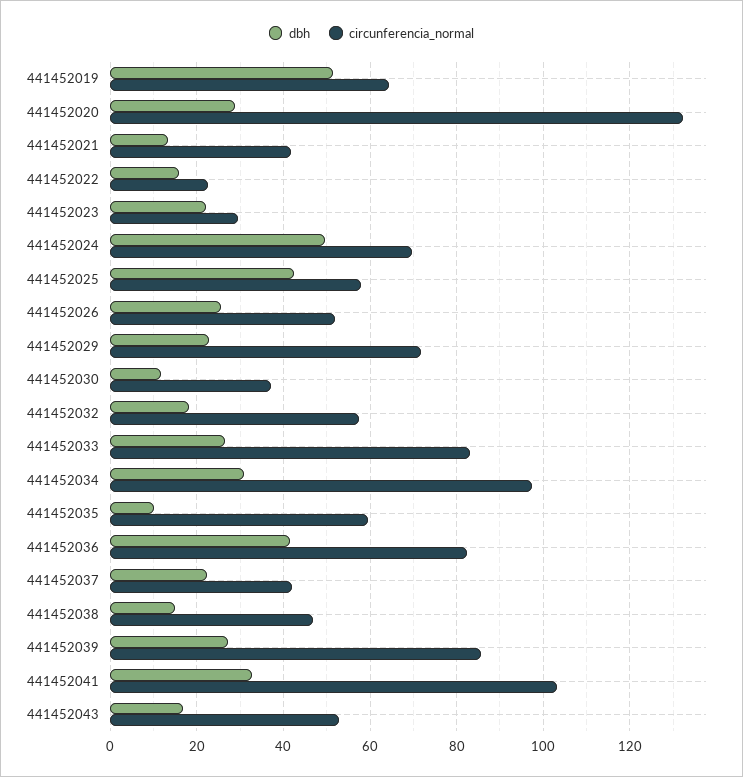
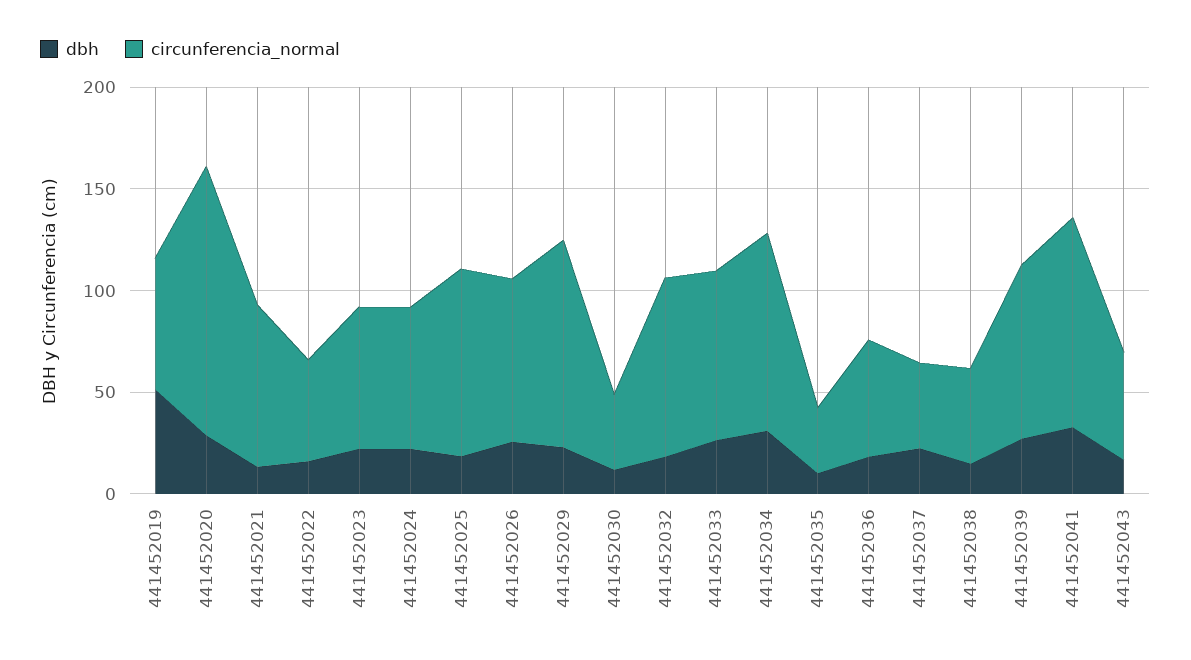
  {
    "dbh": {
      "441452019": 52,
      "441452020": 28,
      "441452021": 14,
      "441452022": 16,
      "441452023": 22,
-     "441452024": 50,
+     "441452024": 20,
-     "441452025": 42,
+     "441452025": 20,
      "441452026": 26,
      "441452029": 22,
      "441452030": 12,
      "441452032": 18,
      "441452033": 26,
      "441452034": 30,
      "441452035": 10,
-     "441452036": 42,
+     "441452036": 20,
      "441452037": 22,
      "441452038": 14,
      "441452039": 28,
      "441452041": 32,
      "441452043": 16
    },
    "circunferencia_normal": {
      "441452019": 64,
      "441452020": 132,
-     "441452021": 42,
+     "441452021": 80,
-     "441452022": 22,
+     "441452022": 50,
-     "441452023": 30,
+     "441452023": 70,
      "441452024": 70,
-     "441452025": 58,
+     "441452025": 90,
-     "441452026": 52,
+     "441452026": 80,
-     "441452029": 72,
+     "441452029": 100,
      "441452030": 38,
-     "441452032": 58,
+     "441452032": 90,
      "441452033": 84,
      "441452034": 98,
-     "441452035": 60,
+     "441452035": 30,
-     "441452036": 82,
+     "441452036": 60,
      "441452037": 42,
      "441452038": 46,
      "441452039": 86,
      "441452041": 104,
      "441452043": 52
    }
  }

